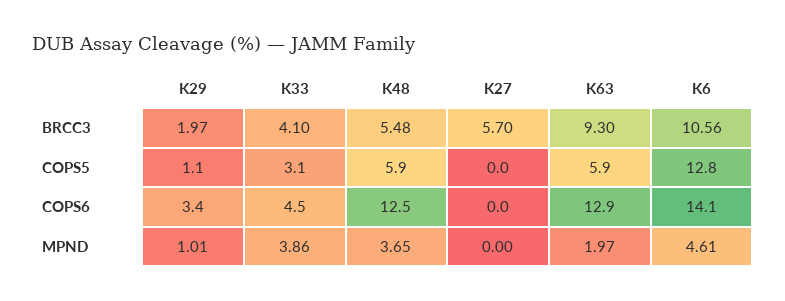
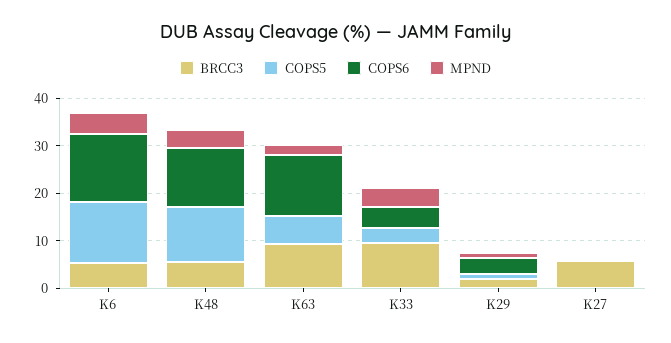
  {
    "BRCC3": {
      "K29": 1.97,
-     "K33": 4.1,
+     "K33": 10,
      "K48": 5.48,
      "K27": 5.7,
      "K63": 9.3,
-     "K6": 10.56
+     "K6": 6
    },
    "COPS5": {
      "K29": 1.1,
      "K33": 3.1,
-     "K48": 5.9,
+     "K48": 12,
      "K27": 0,
      "K63": 5.9,
      "K6": 12.8
    },
    "COPS6": {
      "K29": 3.4,
      "K33": 4.5,
      "K48": 12.5,
      "K27": 0,
      "K63": 12.9,
      "K6": 14.1
    },
    "MPND": {
      "K29": 1.01,
      "K33": 3.86,
      "K48": 3.65,
      "K27": 0,
      "K63": 1.97,
      "K6": 4.61
    }
  }

